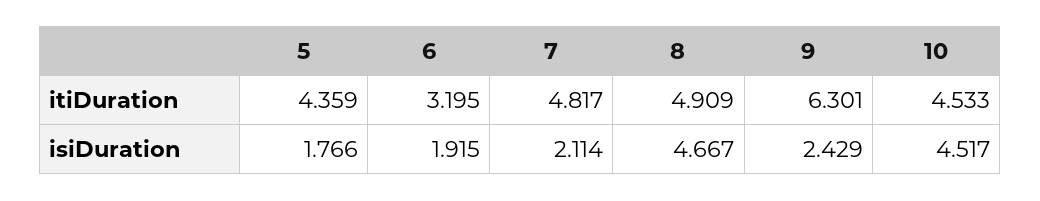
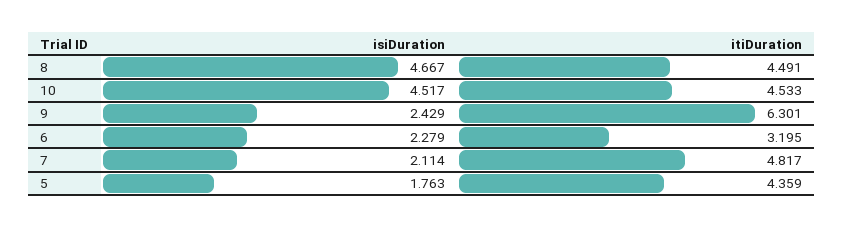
  {
    "5": {
      "itiDuration": 4.359,
-     "isiDuration": 1.766
+     "isiDuration": 1.763
    },
    "6": {
      "itiDuration": 3.195,
-     "isiDuration": 1.915
+     "isiDuration": 2.279
    },
    "7": {
      "itiDuration": 4.817,
      "isiDuration": 2.114
    },
    "8": {
-     "itiDuration": 4.909,
+     "itiDuration": 4.491,
      "isiDuration": 4.667
    },
    "9": {
      "itiDuration": 6.301,
      "isiDuration": 2.429
    },
    "10": {
      "itiDuration": 4.533,
      "isiDuration": 4.517
    }
  }

